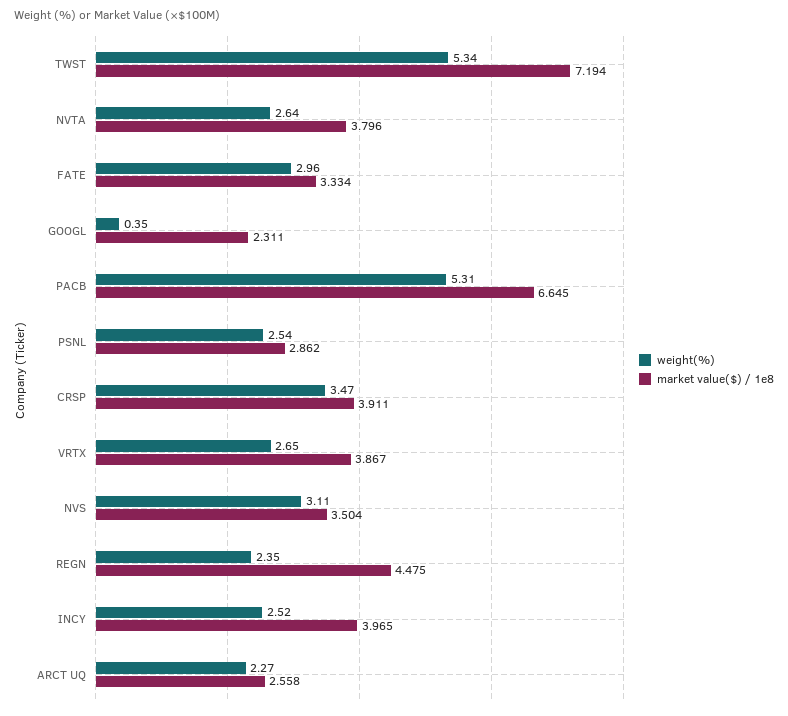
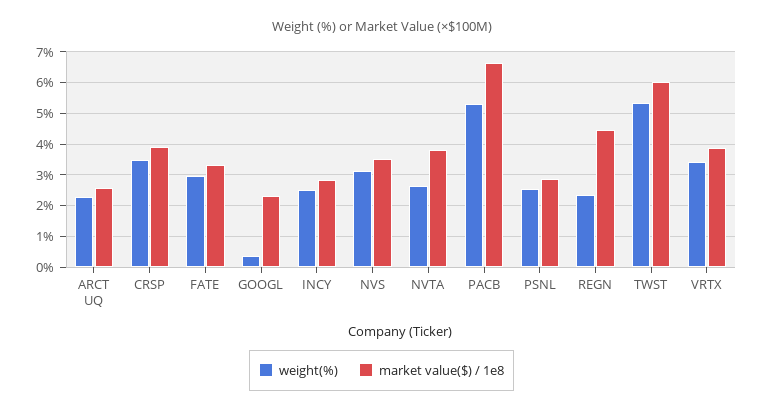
  {
    "weight(%)": {
      "TWST": 5.34,
      "NVTA": 2.64,
      "FATE": 2.96,
      "GOOGL": 0.35,
      "PACB": 5.31,
      "PSNL": 2.54,
      "CRSP": 3.47,
-     "VRTX": 2.65,
+     "VRTX": 3.4,
      "NVS": 3.11,
      "REGN": 2.35,
      "INCY": 2.52,
      "ARCT UQ": 2.27
    },
    "market value($) / 1e8": {
-     "TWST": 7.194,
+     "TWST": 6,
      "NVTA": 3.796,
      "FATE": 3.334,
      "GOOGL": 2.311,
      "PACB": 6.645,
      "PSNL": 2.862,
      "CRSP": 3.911,
      "VRTX": 3.867,
      "NVS": 3.504,
      "REGN": 4.475,
-     "INCY": 3.965,
+     "INCY": 2.8,
      "ARCT UQ": 2.558
    }
  }

